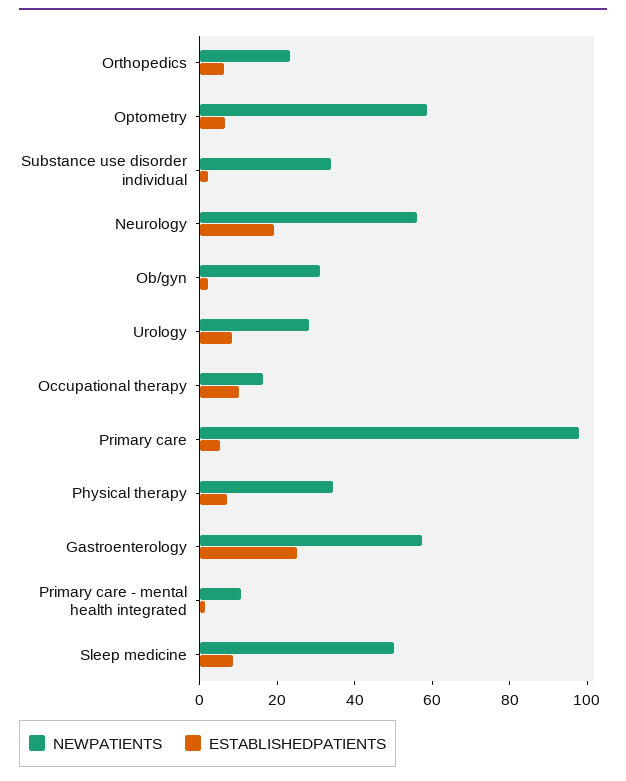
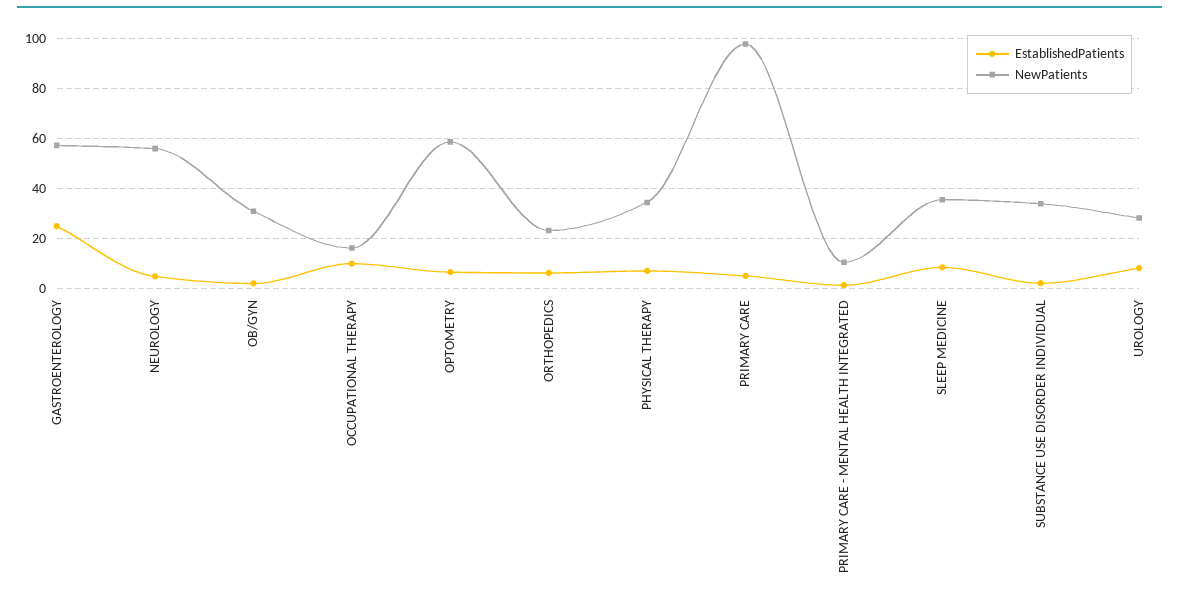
  {
    "NEWPATIENTS": {
      "Orthopedics": 22.5,
      "Optometry": 57.5,
      "Substance use disorder individual": 35,
      "Neurology": 55,
      "Ob/gyn": 30,
      "Urology": 27.5,
      "Occupational therapy": 17.5,
      "Primary care": 97.5,
      "Physical therapy": 35,
      "Gastroenterology": 57.5,
      "Primary care - mental health integrated": 10,
-     "Sleep medicine": 50
+     "Sleep medicine": 35
    },
    "ESTABLISHEDPATIENTS": {
      "Orthopedics": 7.5,
      "Optometry": 7.5,
      "Substance use disorder individual": 2.5,
-     "Neurology": 20,
+     "Neurology": 5,
      "Ob/gyn": 2.5,
      "Urology": 7.5,
      "Occupational therapy": 10,
      "Primary care": 5,
      "Physical therapy": 7.5,
      "Gastroenterology": 25,
      "Primary care - mental health integrated": 2.5,
      "Sleep medicine": 7.5
    }
  }

